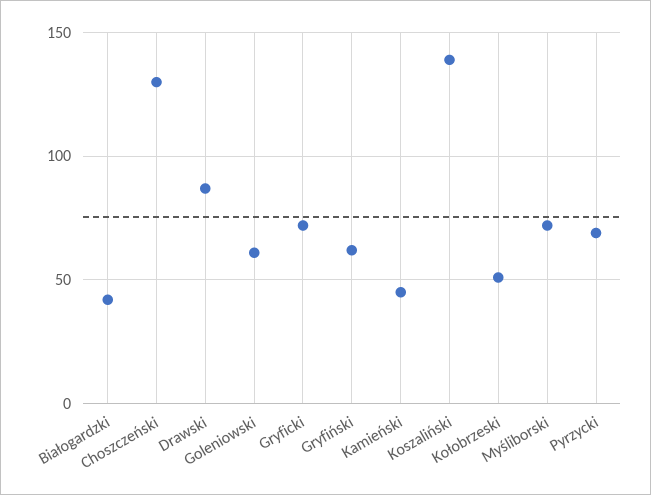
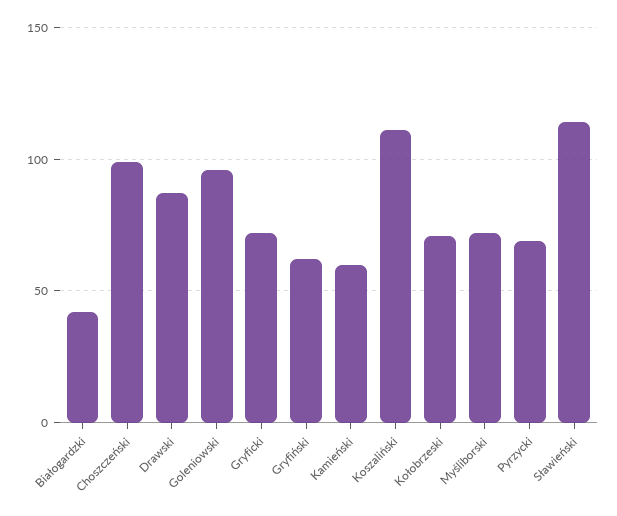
  {
    "Białogardzki": 40,
-   "Choszczeński": 130,
+   "Choszczeński": 100,
    "Drawski": 85,
-   "Goleniowski": 60,
+   "Goleniowski": 95,
    "Gryficki": 70,
    "Gryfiński": 60,
-   "Kamieński": 45,
+   "Kamieński": 60,
-   "Koszaliński": 140,
+   "Koszaliński": 110,
-   "Kołobrzeski": 50,
+   "Kołobrzeski": 70,
    "Myśliborski": 70,
-   "Pyrzycki": 70
+   "Pyrzycki": 70,
+   "Sławieński": 115
  }

